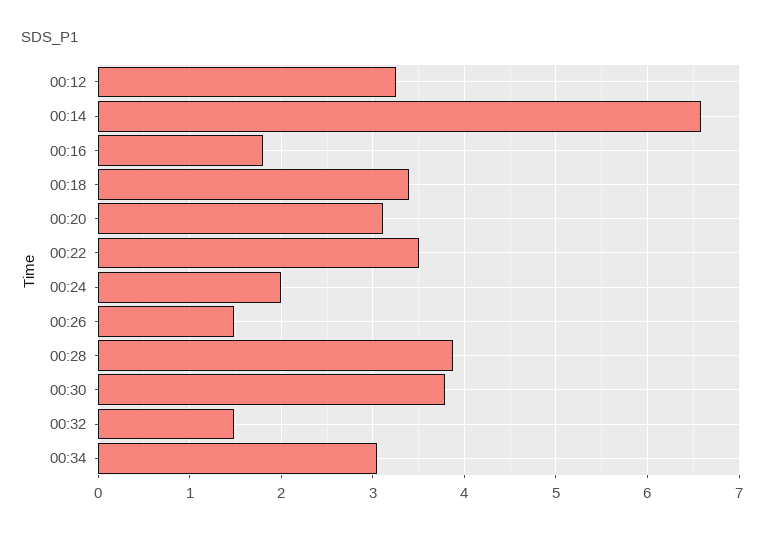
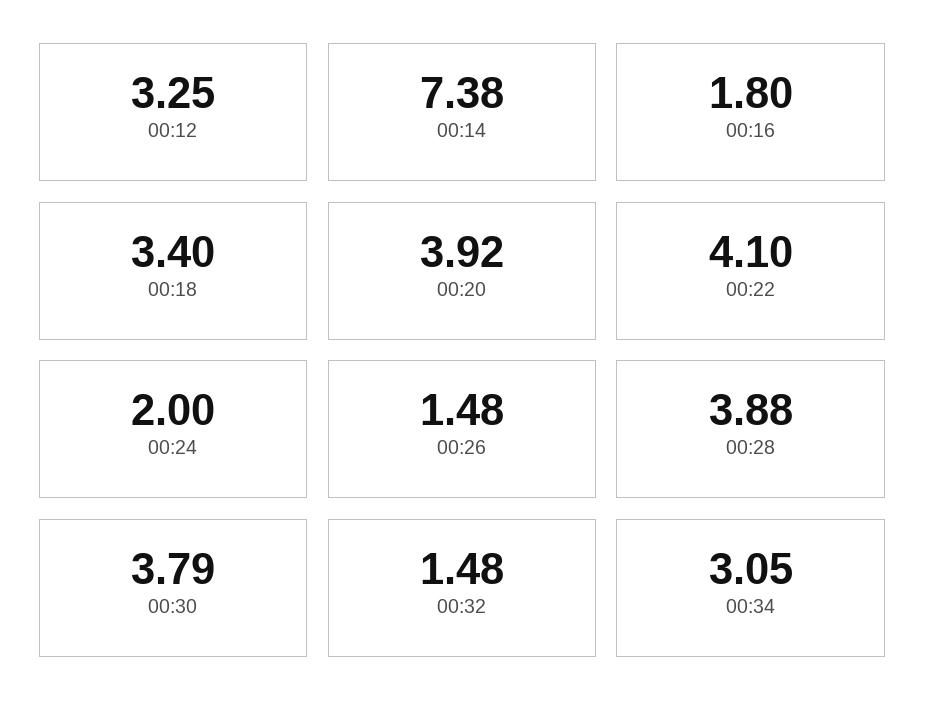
  {
    "00:12": 3.25,
-   "00:14": 6.6,
+   "00:14": 7.38,
    "00:16": 1.8,
    "00:18": 3.4,
-   "00:20": 3.1,
+   "00:20": 3.92,
-   "00:22": 3.5,
+   "00:22": 4.1,
    "00:24": 2,
    "00:26": 1.48,
    "00:28": 3.88,
    "00:30": 3.79,
    "00:32": 1.48,
    "00:34": 3.05
  }

